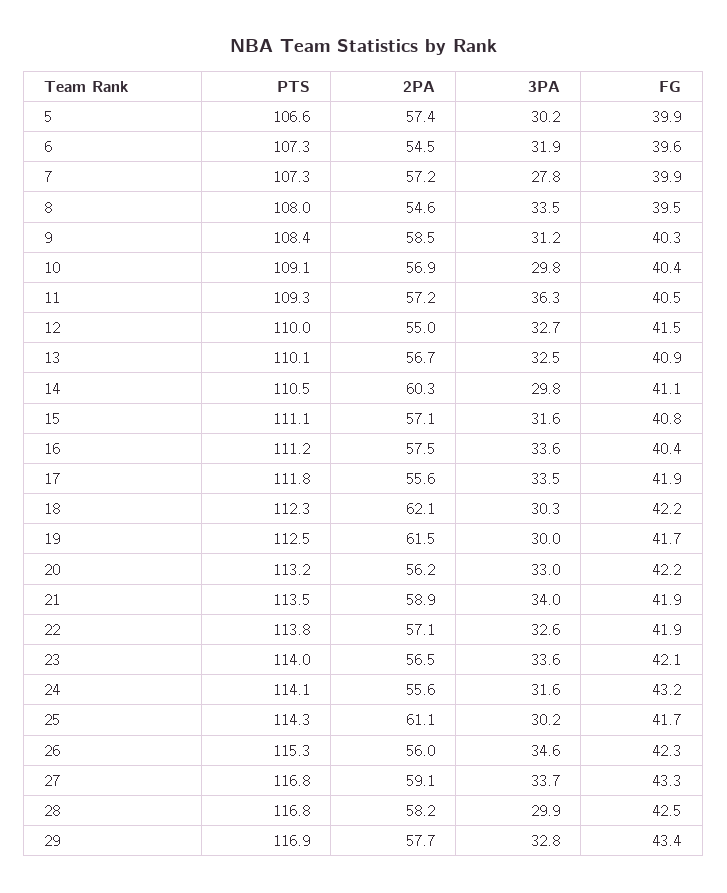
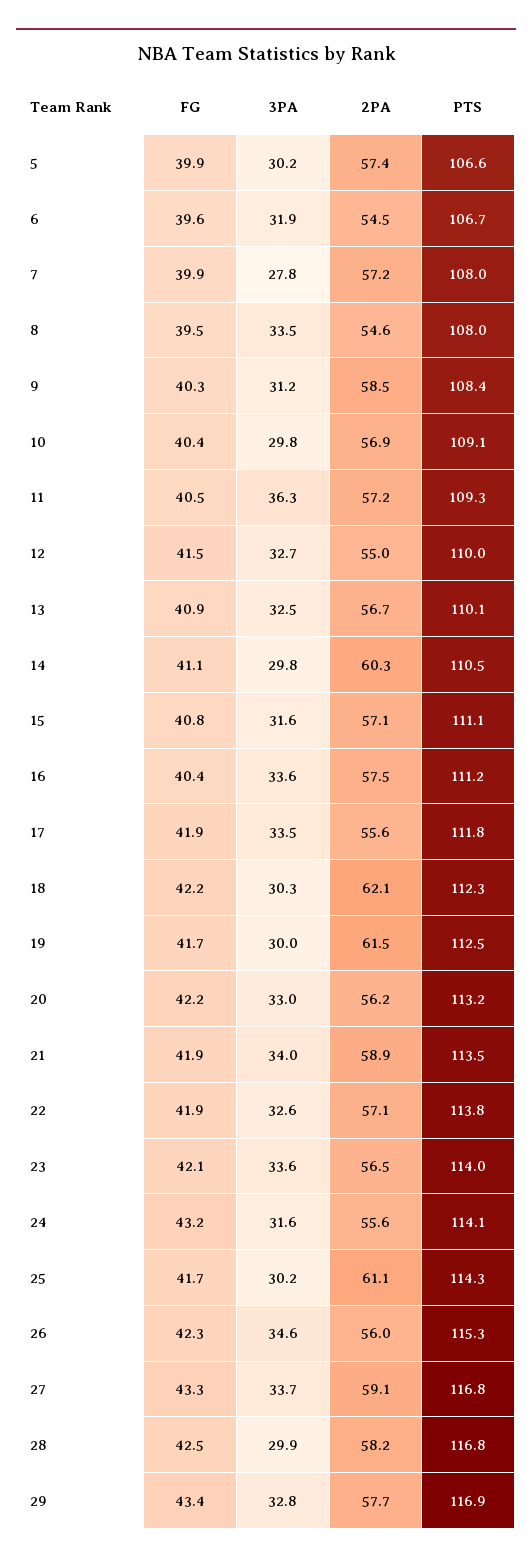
  {
    "PTS": {
      "5": 106.6,
-     "6": 107.3,
+     "6": 106.7,
-     "7": 107.3,
+     "7": 108,
      "8": 108,
      "9": 108.4,
      "10": 109.1,
      "11": 109.3,
      "12": 110,
      "13": 110.1,
      "14": 110.5,
      "15": 111.1,
      "16": 111.2,
      "17": 111.8,
      "18": 112.3,
      "19": 112.5,
      "20": 113.2,
      "21": 113.5,
      "22": 113.8,
      "23": 114,
      "24": 114.1,
      "25": 114.3,
      "26": 115.3,
      "27": 116.8,
      "28": 116.8,
      "29": 116.9
    },
    "2PA": {
      "5": 57.4,
      "6": 54.5,
      "7": 57.2,
      "8": 54.6,
      "9": 58.5,
      "10": 56.9,
      "11": 57.2,
      "12": 55,
      "13": 56.7,
      "14": 60.3,
      "15": 57.1,
      "16": 57.5,
      "17": 55.6,
      "18": 62.1,
      "19": 61.5,
      "20": 56.2,
      "21": 58.9,
      "22": 57.1,
      "23": 56.5,
      "24": 55.6,
      "25": 61.1,
      "26": 56,
      "27": 59.1,
      "28": 58.2,
      "29": 57.7
    },
    "3PA": {
      "5": 30.2,
      "6": 31.9,
      "7": 27.8,
      "8": 33.5,
      "9": 31.2,
      "10": 29.8,
      "11": 36.3,
      "12": 32.7,
      "13": 32.5,
      "14": 29.8,
      "15": 31.6,
      "16": 33.6,
      "17": 33.5,
      "18": 30.3,
      "19": 30,
      "20": 33,
      "21": 34,
      "22": 32.6,
      "23": 33.6,
      "24": 31.6,
      "25": 30.2,
      "26": 34.6,
      "27": 33.7,
      "28": 29.9,
      "29": 32.8
    },
    "FG": {
      "5": 39.9,
      "6": 39.6,
      "7": 39.9,
      "8": 39.5,
      "9": 40.3,
      "10": 40.4,
      "11": 40.5,
      "12": 41.5,
      "13": 40.9,
      "14": 41.1,
      "15": 40.8,
      "16": 40.4,
      "17": 41.9,
      "18": 42.2,
      "19": 41.7,
      "20": 42.2,
      "21": 41.9,
      "22": 41.9,
      "23": 42.1,
      "24": 43.2,
      "25": 41.7,
      "26": 42.3,
      "27": 43.3,
      "28": 42.5,
      "29": 43.4
    }
  }

